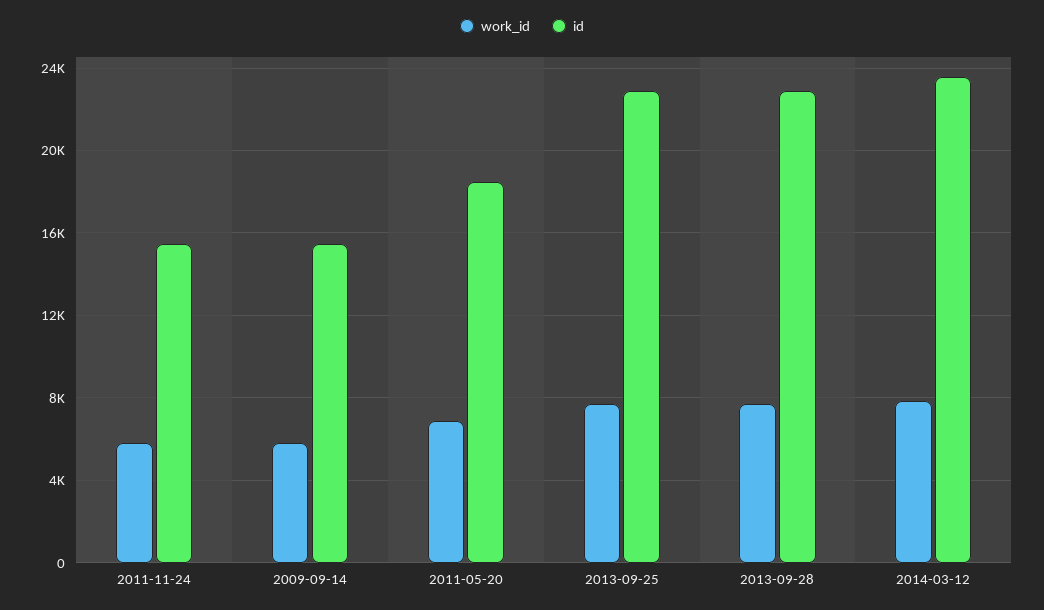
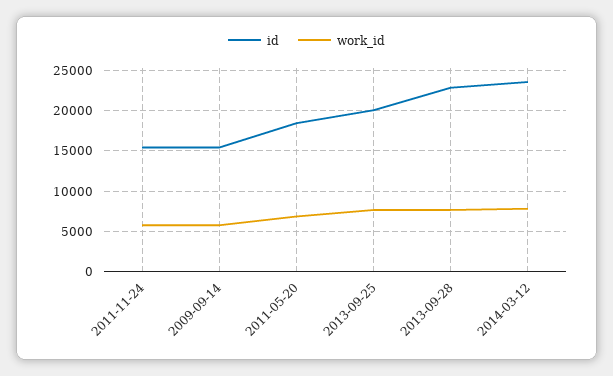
  {
    "work_id": {
      "2011-11-24": 6000,
      "2009-09-14": 6000,
      "2011-05-20": 7000,
      "2013-09-25": 7500,
      "2013-09-28": 7500,
      "2014-03-12": 8000
    },
    "id": {
      "2011-11-24": 15500,
      "2009-09-14": 15500,
      "2011-05-20": 18500,
-     "2013-09-25": 23000,
+     "2013-09-25": 20000,
      "2013-09-28": 23000,
      "2014-03-12": 23500
    }
  }

